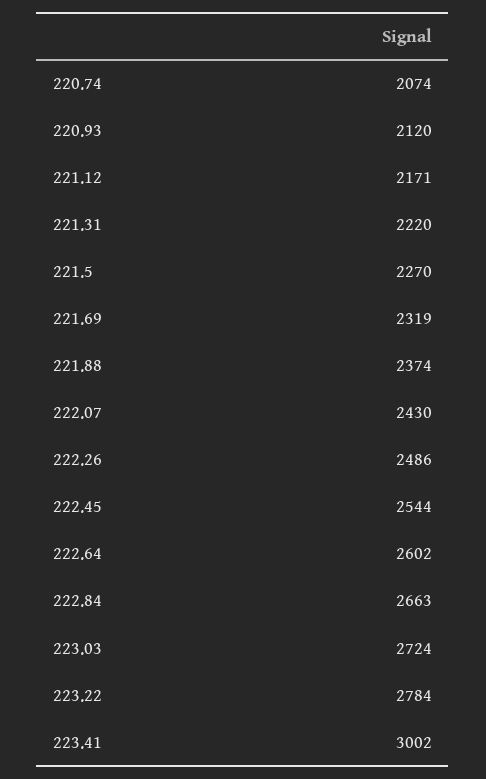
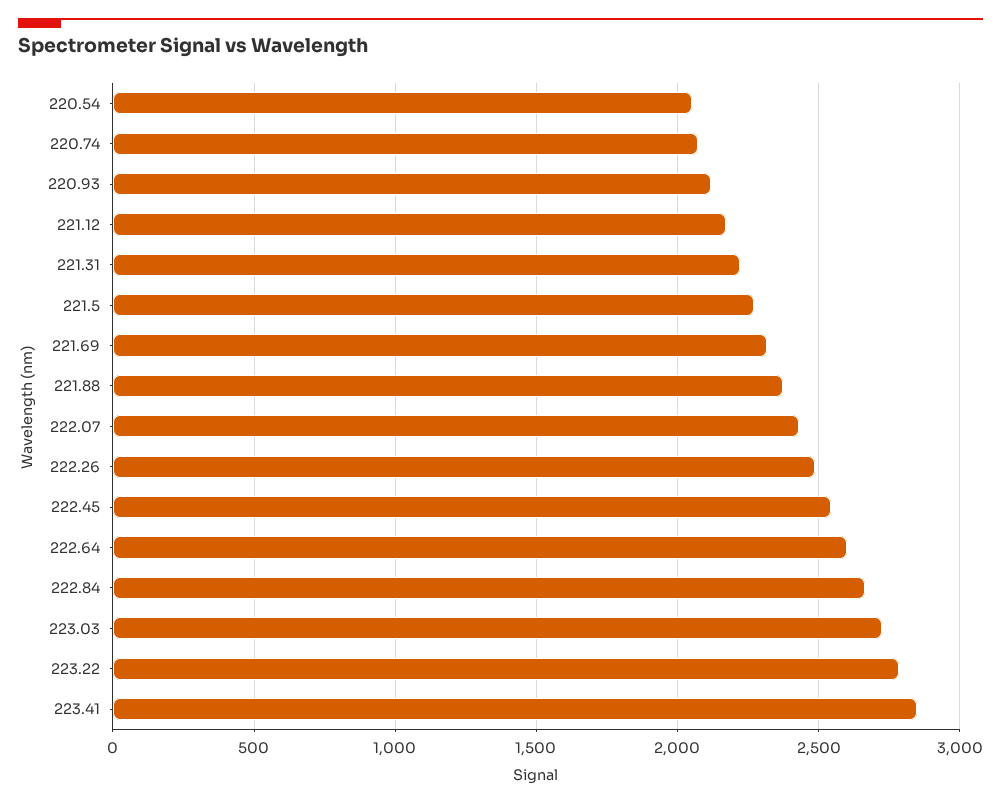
  {
    "220.74": 2074,
    "220.93": 2120,
    "221.12": 2171,
    "221.31": 2220,
    "221.5": 2270,
    "221.69": 2319,
    "221.88": 2374,
    "222.07": 2430,
    "222.26": 2486,
    "222.45": 2544,
    "222.64": 2602,
    "222.84": 2663,
    "223.03": 2724,
    "223.22": 2784,
-   "223.41": 3002
+   "223.41": 2850,
+   "220.54": 2050
  }

